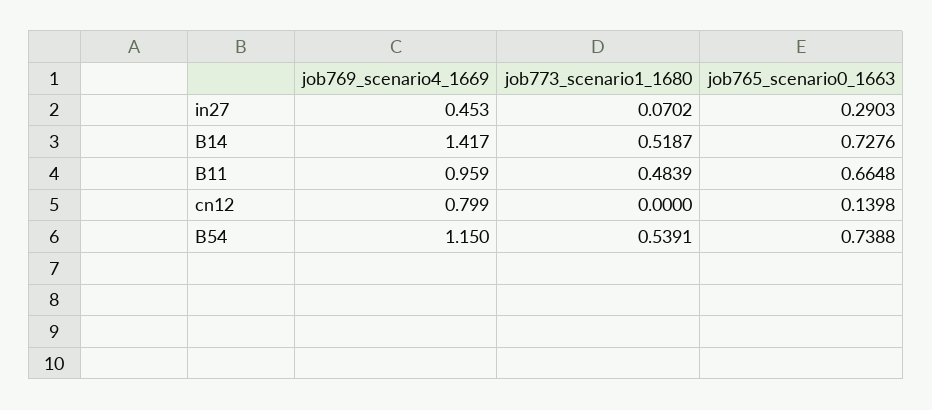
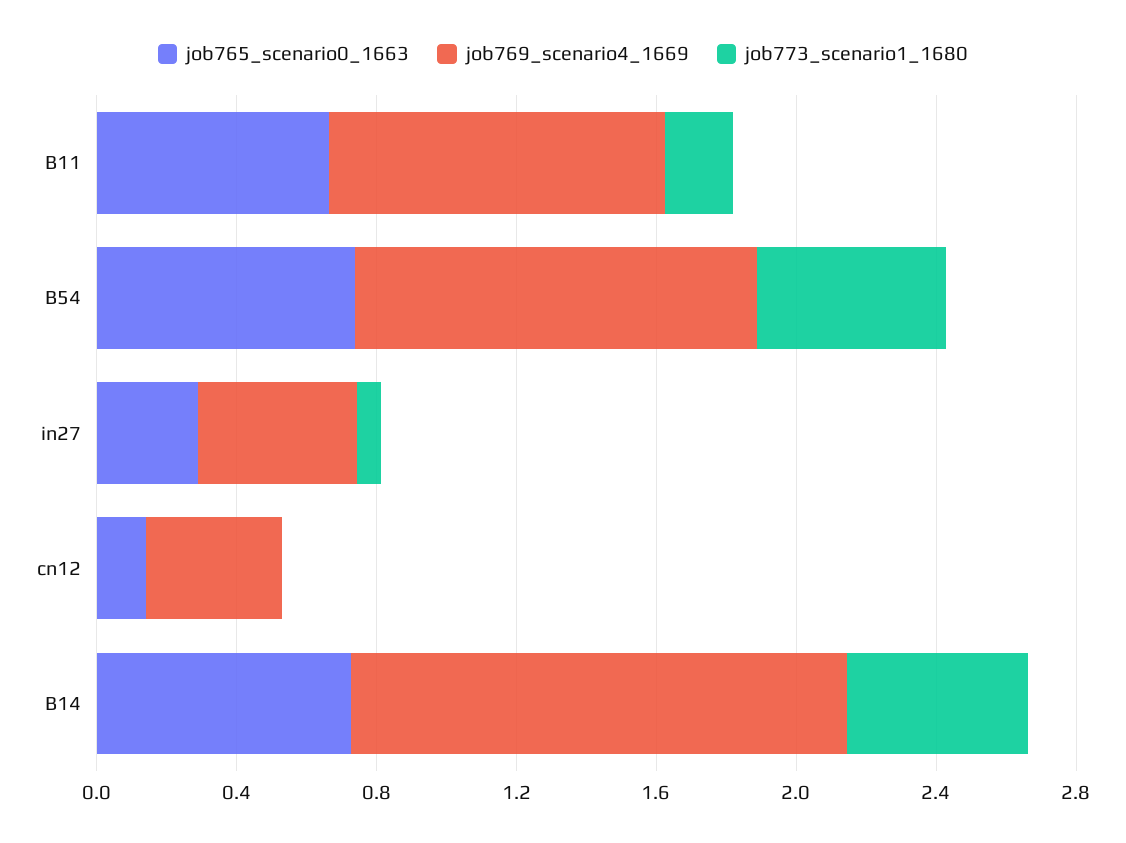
  {
    "job769_scenario4_1669": {
      "in27": 0.453,
      "B14": 1.417,
      "B11": 0.959,
-     "cn12": 0.799,
+     "cn12": 0.4,
      "B54": 1.15
    },
    "job773_scenario1_1680": {
      "in27": 0.0702,
      "B14": 0.5187,
-     "B11": 0.4839,
+     "B11": 0.2,
      "cn12": 0,
      "B54": 0.5391
    },
    "job765_scenario0_1663": {
      "in27": 0.2903,
      "B14": 0.7276,
      "B11": 0.6648,
      "cn12": 0.1398,
      "B54": 0.7388
    }
  }

